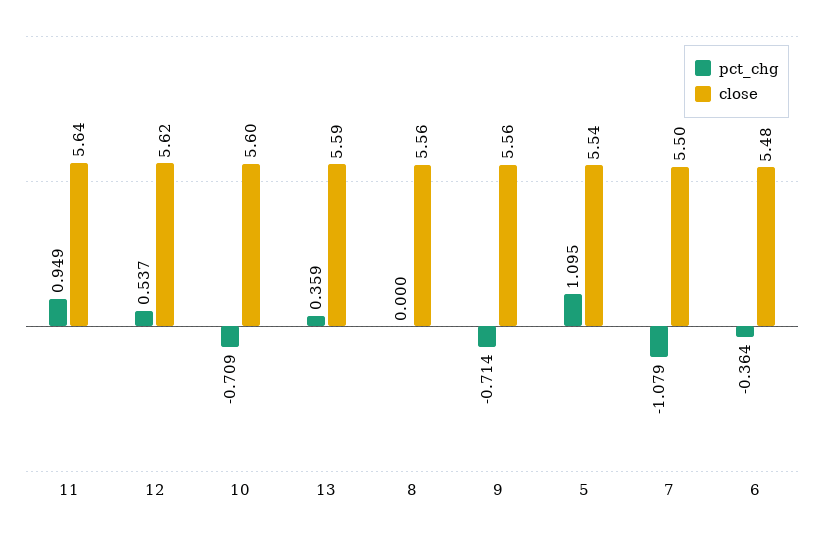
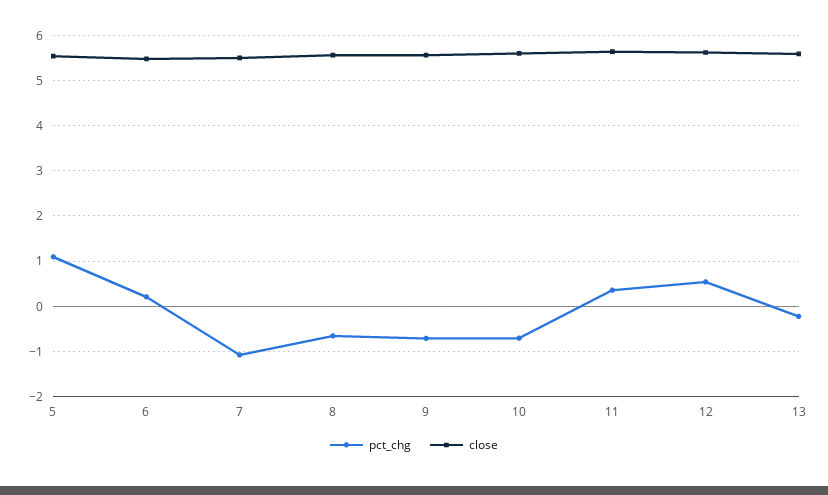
  {
    "pct_chg": {
-     "11": 0.949,
+     "11": 0.4,
      "12": 0.537,
      "10": -0.709,
-     "13": 0.359,
+     "13": -0.2,
-     "8": 0,
+     "8": -0.6,
      "9": -0.714,
      "5": 1.095,
      "7": -1.079,
-     "6": -0.364
+     "6": 0.2
    },
    "close": {
      "11": 5.64,
      "12": 5.62,
      "10": 5.6,
      "13": 5.59,
      "8": 5.56,
      "9": 5.56,
      "5": 5.54,
      "7": 5.5,
      "6": 5.48
    }
  }

